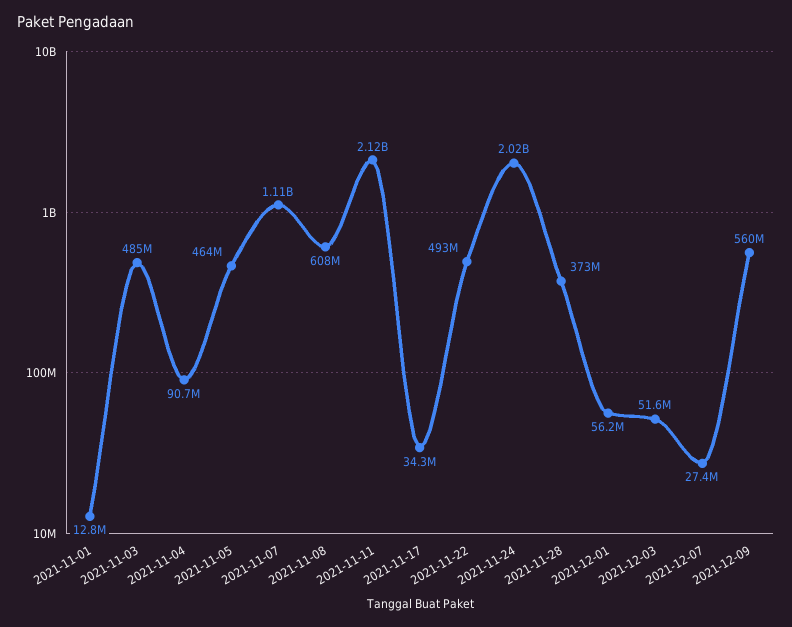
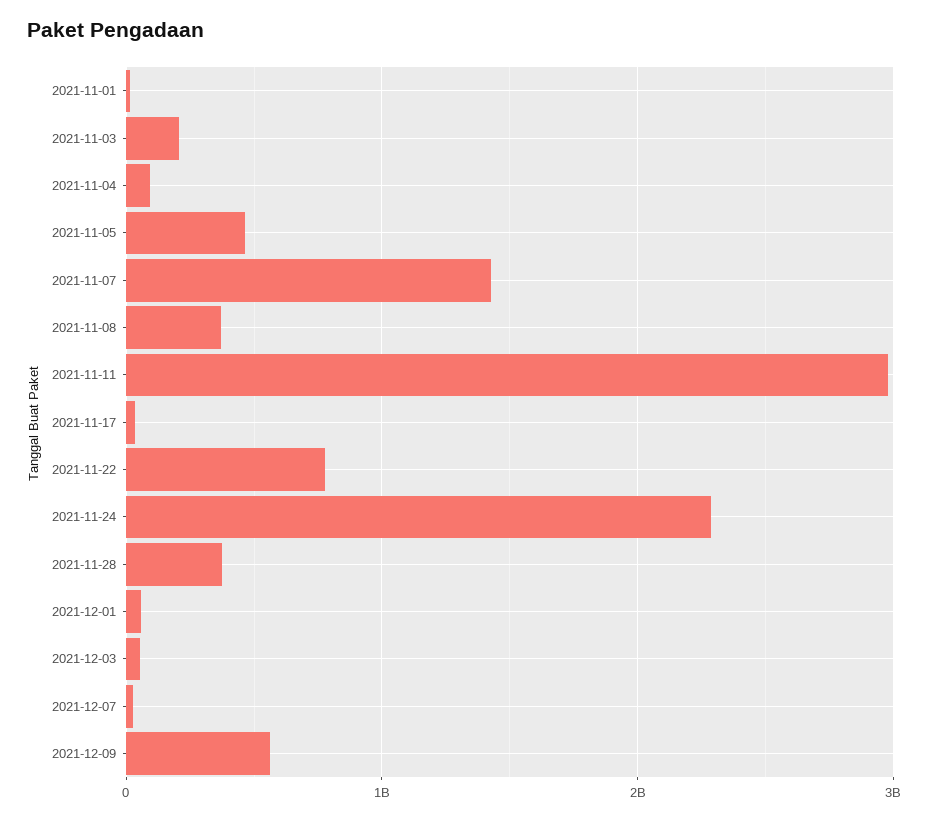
  {
    "2021-11-01": 12800000,
-   "2021-11-03": 485000000,
+   "2021-11-03": 200000000,
    "2021-11-04": 90700000,
    "2021-11-05": 464000000,
-   "2021-11-07": 1110000000,
+   "2021-11-07": 1400000000,
-   "2021-11-08": 608000000,
+   "2021-11-08": 400000000,
-   "2021-11-11": 2120000000,
+   "2021-11-11": 3000000000,
    "2021-11-17": 34300000,
-   "2021-11-22": 493000000,
+   "2021-11-22": 800000000,
-   "2021-11-24": 2020000000,
+   "2021-11-24": 2300000000,
    "2021-11-28": 373000000,
    "2021-12-01": 56200000,
    "2021-12-03": 51600000,
    "2021-12-07": 27400000,
    "2021-12-09": 560000000
  }

